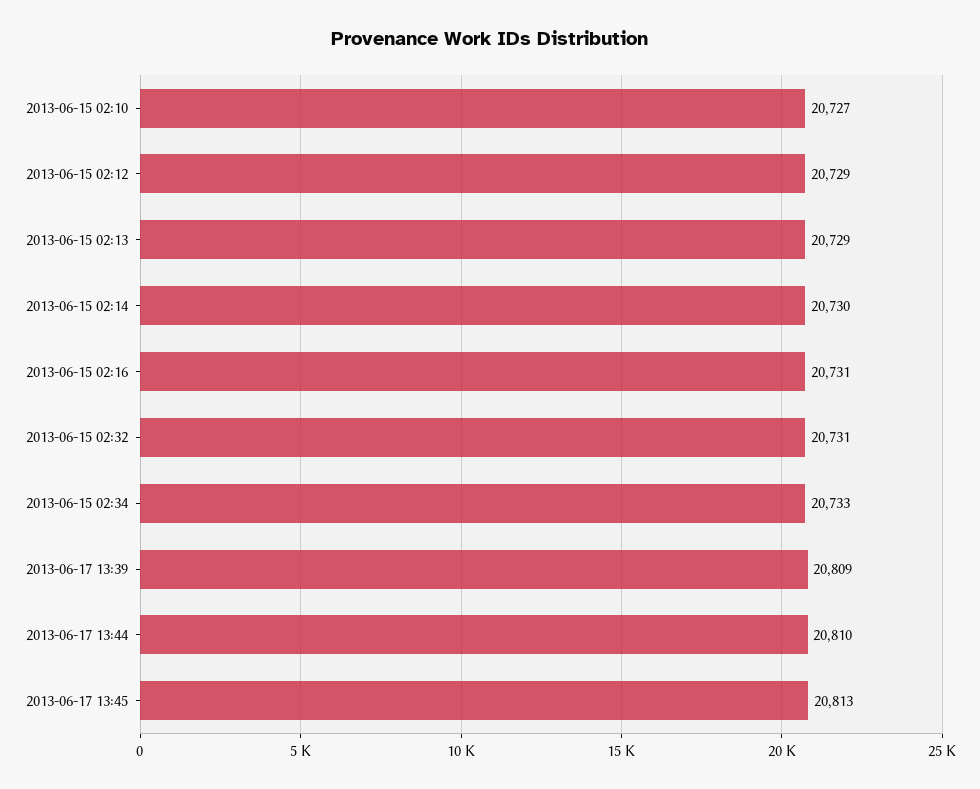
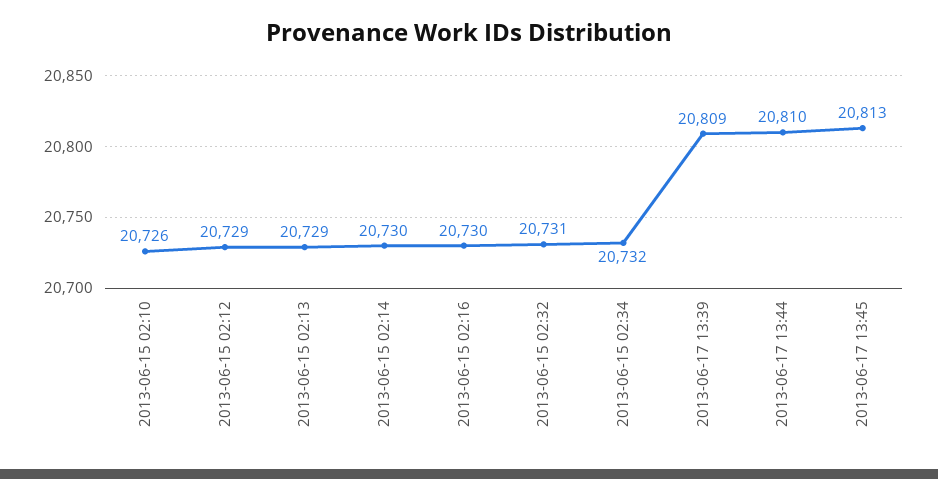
  {
-   "2013-06-15 02:10": 20727,
+   "2013-06-15 02:10": 20726,
    "2013-06-15 02:12": 20729,
    "2013-06-15 02:13": 20729,
    "2013-06-15 02:14": 20730,
-   "2013-06-15 02:16": 20731,
+   "2013-06-15 02:16": 20730,
    "2013-06-15 02:32": 20731,
-   "2013-06-15 02:34": 20733,
+   "2013-06-15 02:34": 20732,
    "2013-06-17 13:39": 20809,
    "2013-06-17 13:44": 20810,
    "2013-06-17 13:45": 20813
  }

